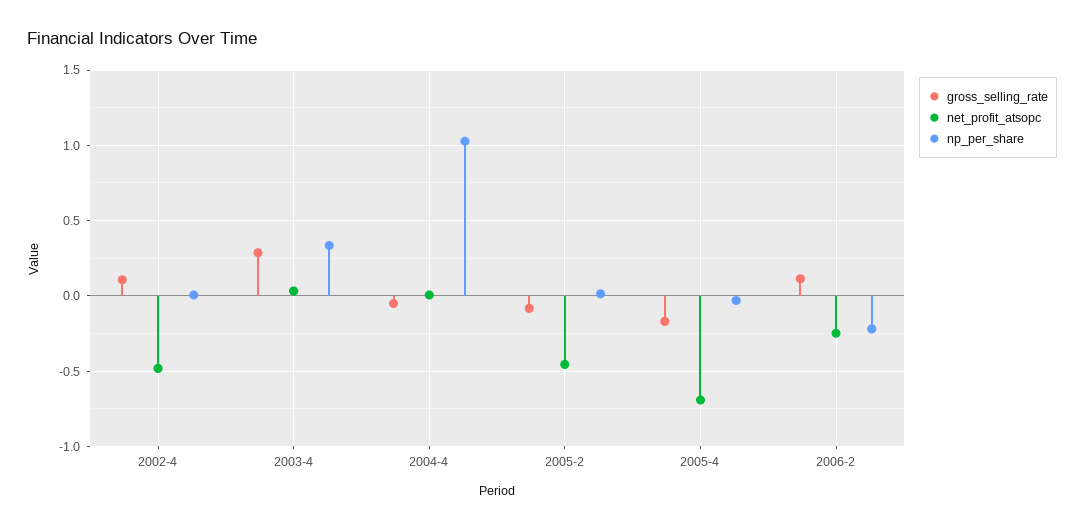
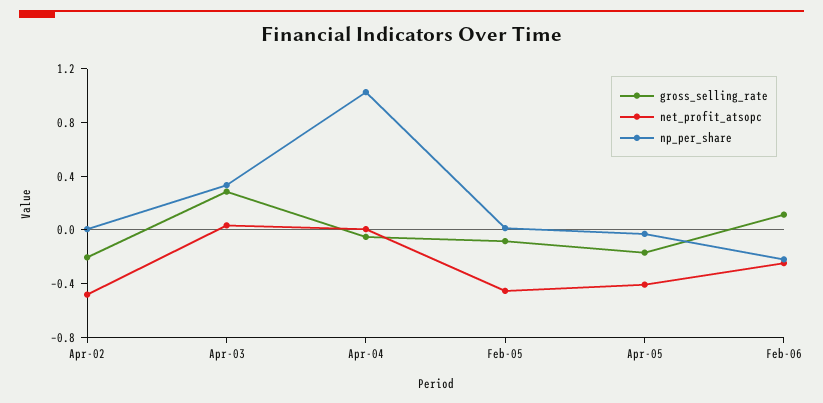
  {
    "gross_selling_rate": {
-     "2002-4": 0.1,
+     "2002-4": -0.2,
      "2003-4": 0.3,
      "2004-4": -0.05,
      "2005-2": -0.1,
      "2005-4": -0.15,
      "2006-2": 0.1
    },
    "net_profit_atsopc": {
      "2002-4": -0.5,
      "2003-4": 0.05,
      "2004-4": 0,
      "2005-2": -0.45,
-     "2005-4": -0.7,
+     "2005-4": -0.4,
      "2006-2": -0.25
    },
    "np_per_share": {
      "2002-4": 0,
      "2003-4": 0.35,
      "2004-4": 1.05,
      "2005-2": 0,
      "2005-4": -0.05,
      "2006-2": -0.2
    }
  }

